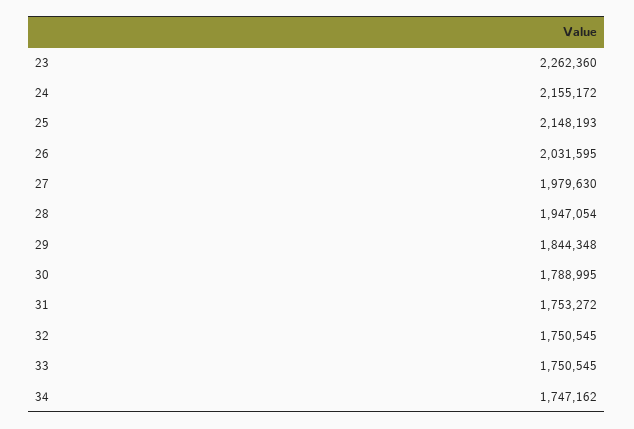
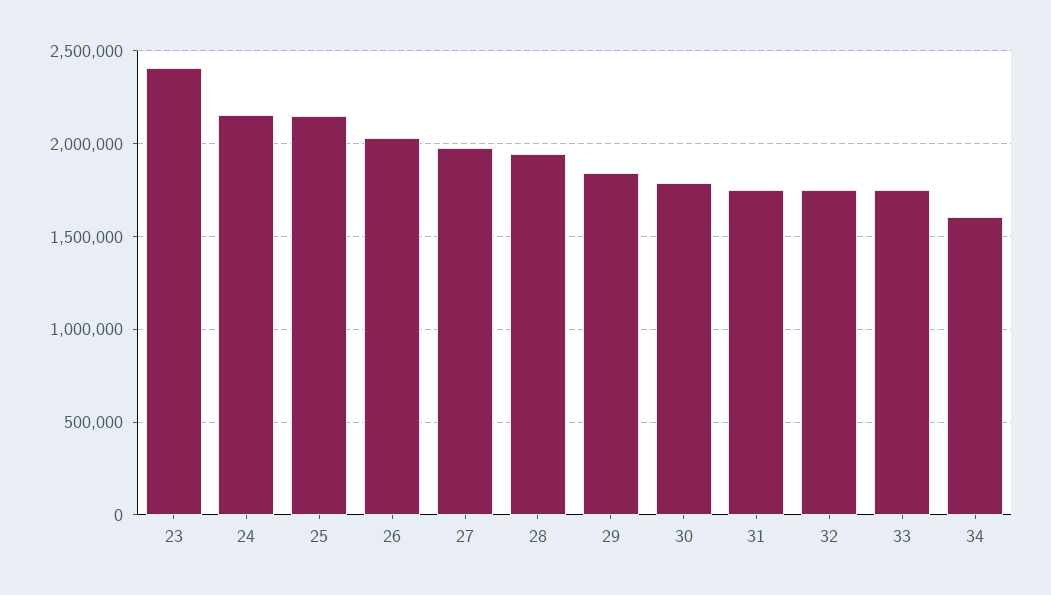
  {
-   "23": 2262360,
+   "23": 2400000,
    "24": 2155172,
    "25": 2148193,
    "26": 2031595,
    "27": 1979630,
    "28": 1947054,
    "29": 1844348,
    "30": 1788995,
    "31": 1753272,
    "32": 1750545,
    "33": 1750545,
-   "34": 1747162
+   "34": 1600000
  }

